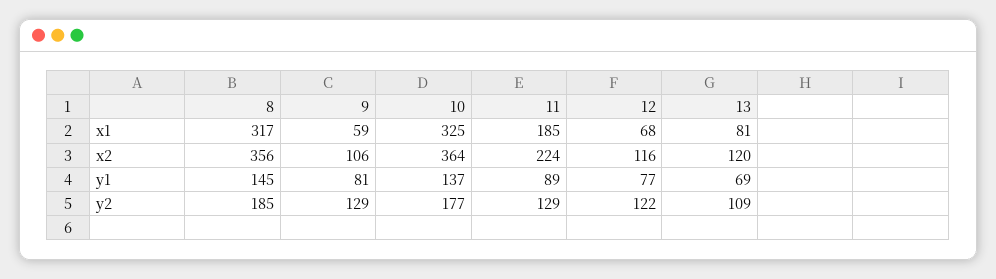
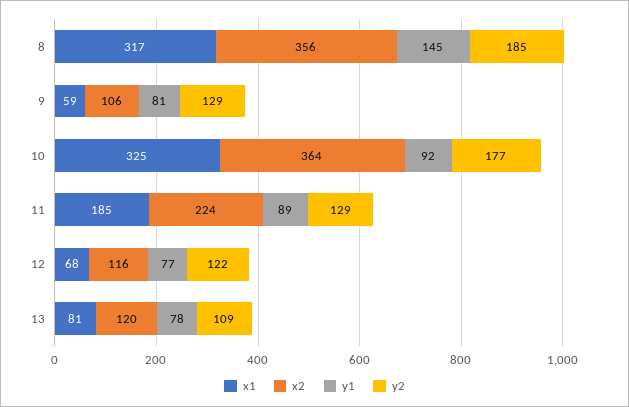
  {
    "x1": {
      "8": 317,
      "9": 59,
      "10": 325,
      "11": 185,
      "12": 68,
      "13": 81
    },
    "x2": {
      "8": 356,
      "9": 106,
      "10": 364,
      "11": 224,
      "12": 116,
      "13": 120
    },
    "y1": {
      "8": 145,
      "9": 81,
-     "10": 137,
+     "10": 92,
      "11": 89,
      "12": 77,
-     "13": 69
+     "13": 78
    },
    "y2": {
      "8": 185,
      "9": 129,
      "10": 177,
      "11": 129,
      "12": 122,
      "13": 109
    }
  }

